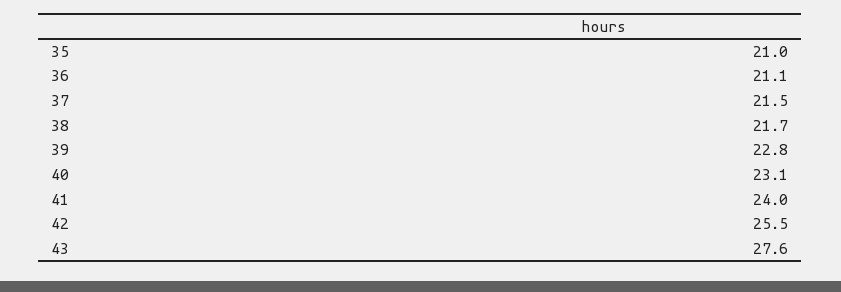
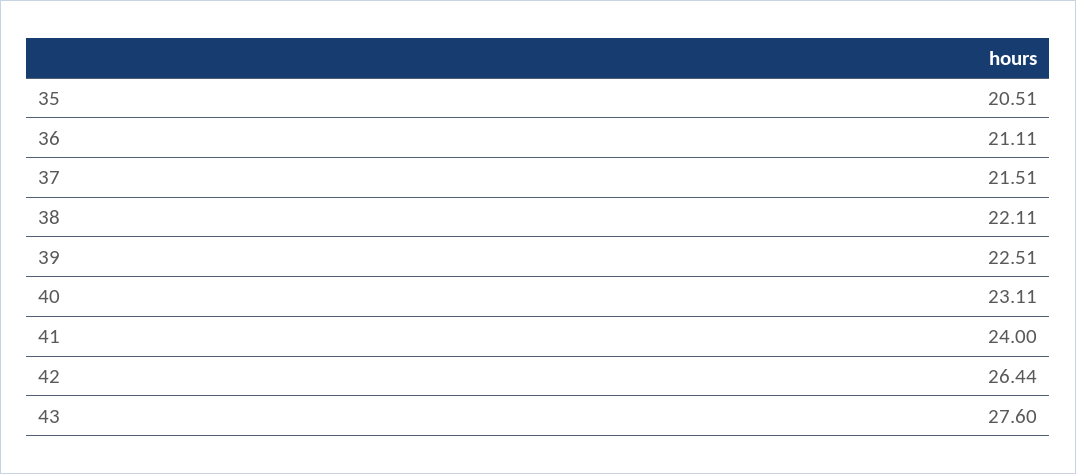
  {
-   "35": 21,
+   "35": 20.51,
    "36": 21.11,
    "37": 21.51,
-   "38": 21.7,
+   "38": 22.11,
-   "39": 22.8,
+   "39": 22.51,
    "40": 23.11,
    "41": 24,
-   "42": 25.5,
+   "42": 26.44,
    "43": 27.6
  }

